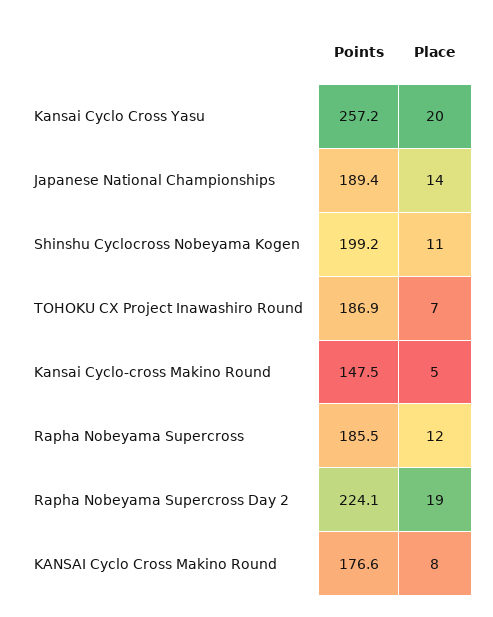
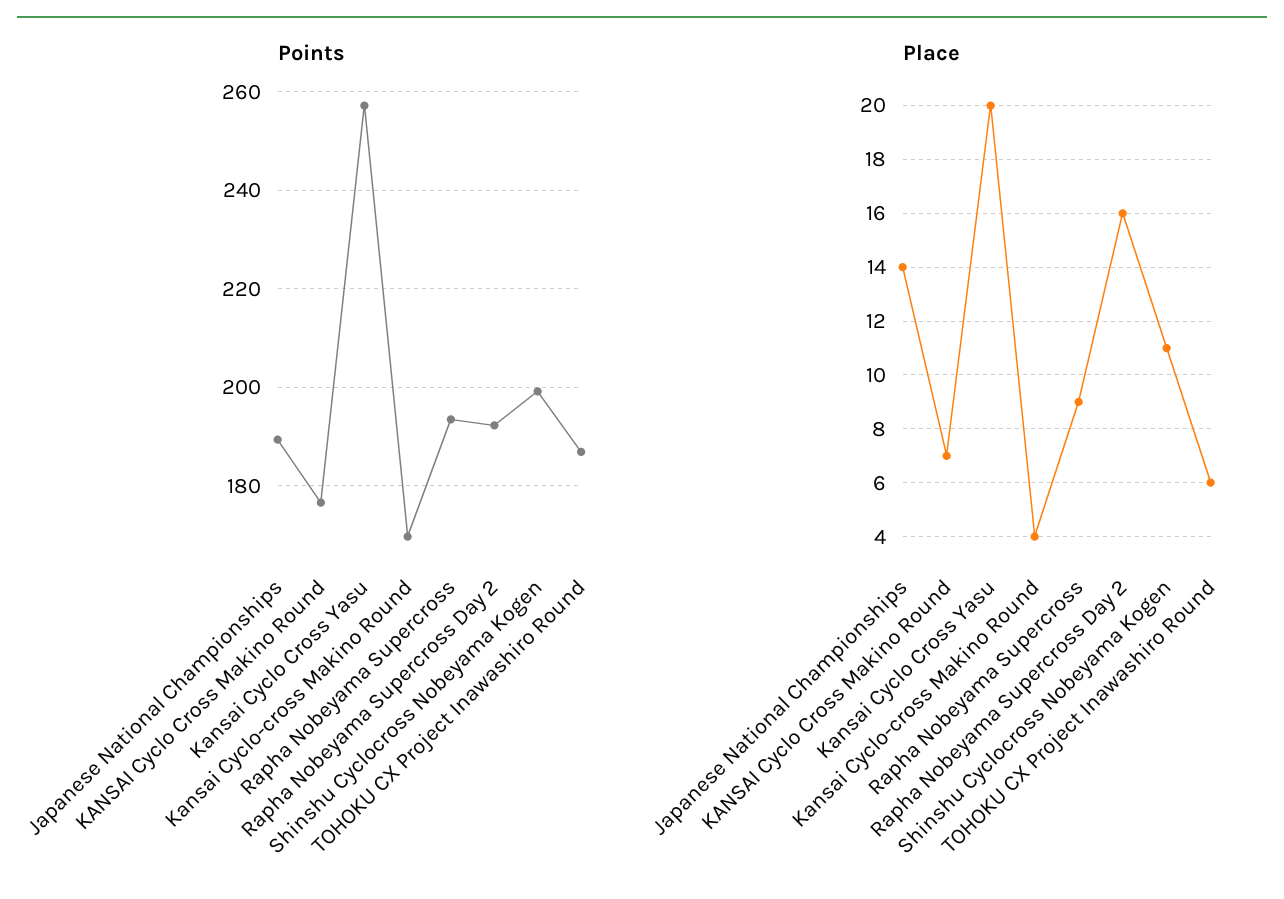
  {
    "Points": {
      "Kansai Cyclo Cross Yasu": 257.2,
      "Japanese National Championships": 189.4,
      "Shinshu Cyclocross Nobeyama Kogen": 199.2,
      "TOHOKU CX Project Inawashiro Round": 186.9,
-     "Kansai Cyclo-cross Makino Round": 147.5,
+     "Kansai Cyclo-cross Makino Round": 170,
-     "Rapha Nobeyama Supercross": 185.5,
+     "Rapha Nobeyama Supercross": 194,
-     "Rapha Nobeyama Supercross Day 2": 224.1,
+     "Rapha Nobeyama Supercross Day 2": 192,
      "KANSAI Cyclo Cross Makino Round": 176.6
    },
    "Place": {
      "Kansai Cyclo Cross Yasu": 20,
      "Japanese National Championships": 14,
      "Shinshu Cyclocross Nobeyama Kogen": 11,
-     "TOHOKU CX Project Inawashiro Round": 7,
+     "TOHOKU CX Project Inawashiro Round": 6,
-     "Kansai Cyclo-cross Makino Round": 5,
+     "Kansai Cyclo-cross Makino Round": 4,
-     "Rapha Nobeyama Supercross": 12,
+     "Rapha Nobeyama Supercross": 9,
-     "Rapha Nobeyama Supercross Day 2": 19,
+     "Rapha Nobeyama Supercross Day 2": 16,
-     "KANSAI Cyclo Cross Makino Round": 8
+     "KANSAI Cyclo Cross Makino Round": 7
    }
  }

